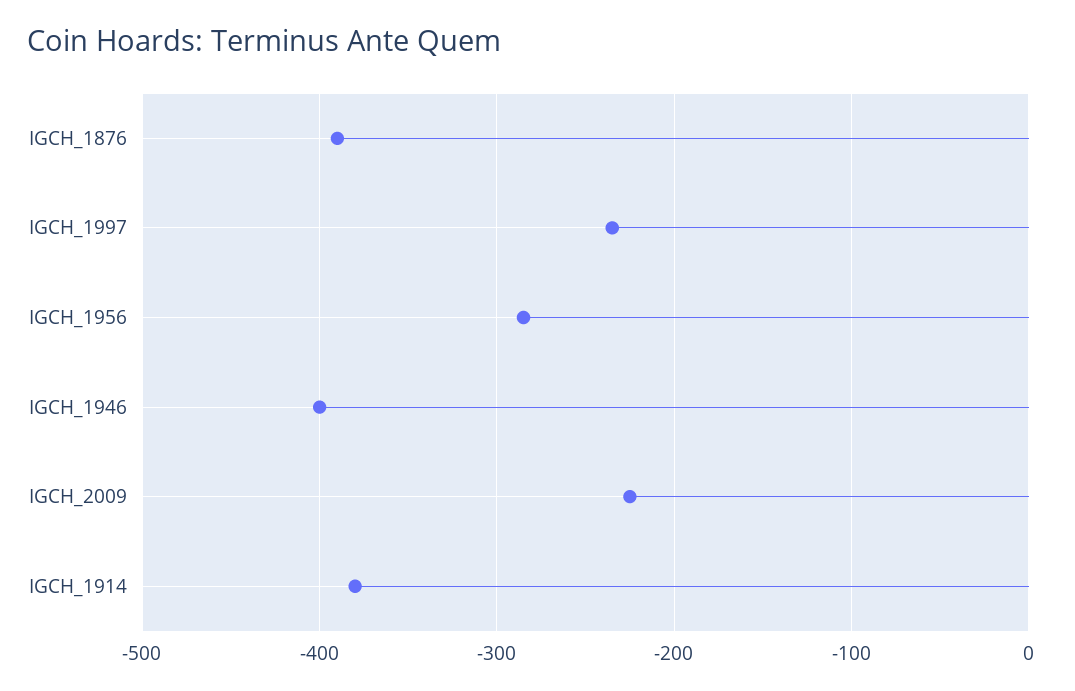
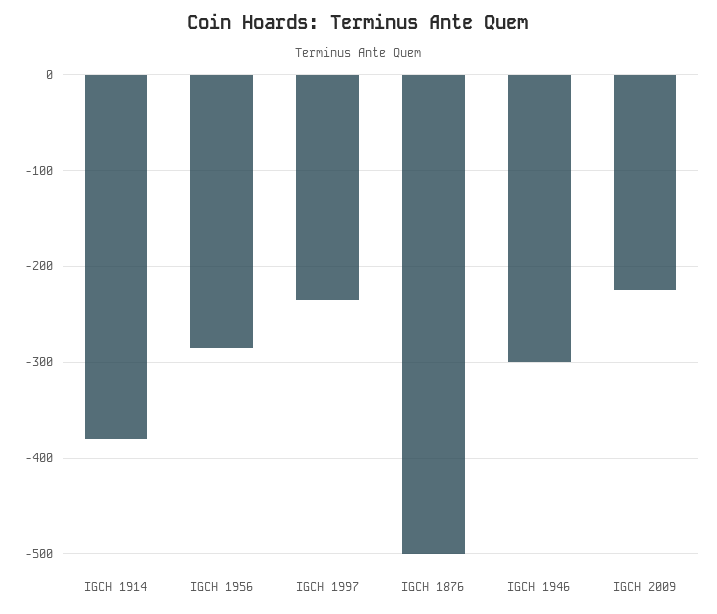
  {
-   "IGCH_1876": -390,
+   "IGCH_1876": -500,
    "IGCH_1997": -240,
    "IGCH_1956": -290,
-   "IGCH_1946": -400,
+   "IGCH_1946": -300,
    "IGCH_2009": -230,
    "IGCH_1914": -380
  }

